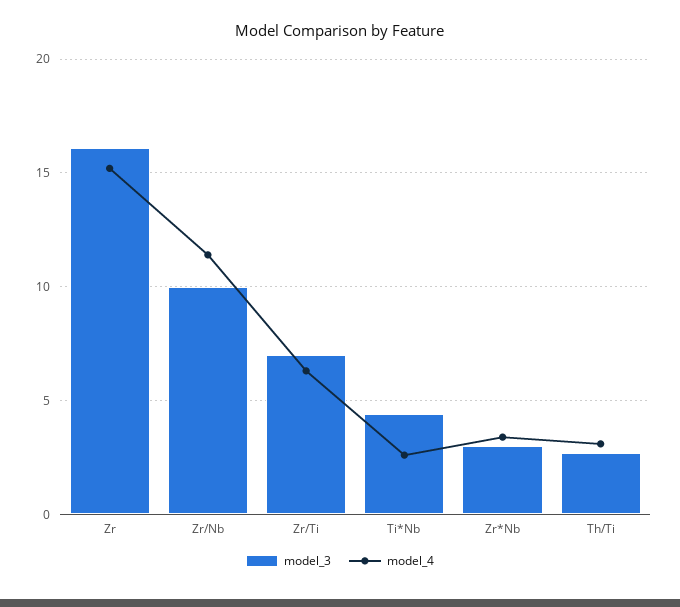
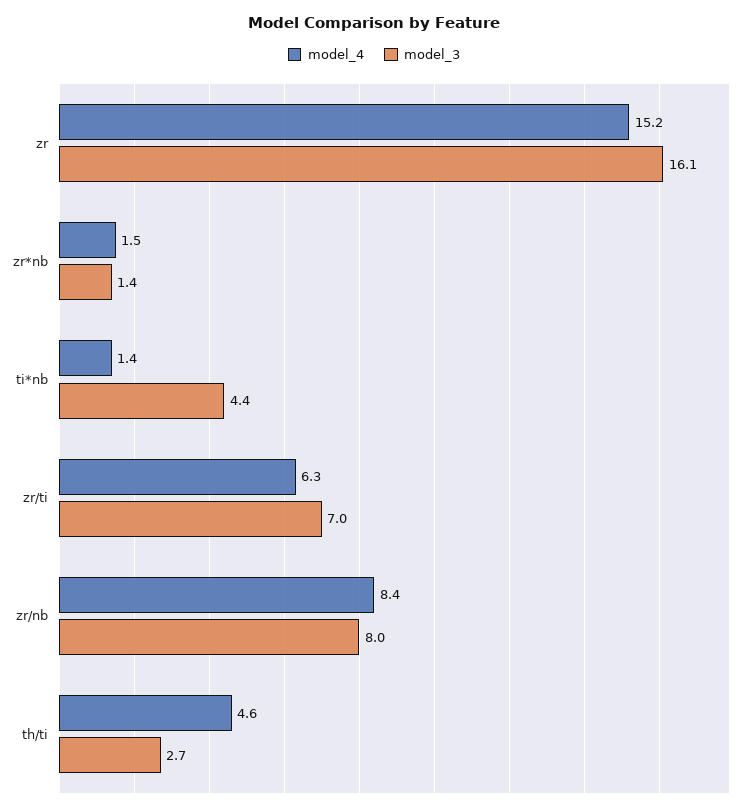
  {
    "model_3": {
      "Zr": 16.1,
-     "Zr/Nb": 10,
+     "Zr/Nb": 8,
      "Zr/Ti": 7,
      "Ti*Nb": 4.4,
-     "Zr*Nb": 3,
+     "Zr*Nb": 1.4,
      "Th/Ti": 2.7
    },
    "model_4": {
      "Zr": 15.2,
-     "Zr/Nb": 11.5,
+     "Zr/Nb": 8.4,
      "Zr/Ti": 6.3,
-     "Ti*Nb": 2.5,
+     "Ti*Nb": 1.4,
-     "Zr*Nb": 3.5,
+     "Zr*Nb": 1.5,
-     "Th/Ti": 3
+     "Th/Ti": 4.6
    }
  }

